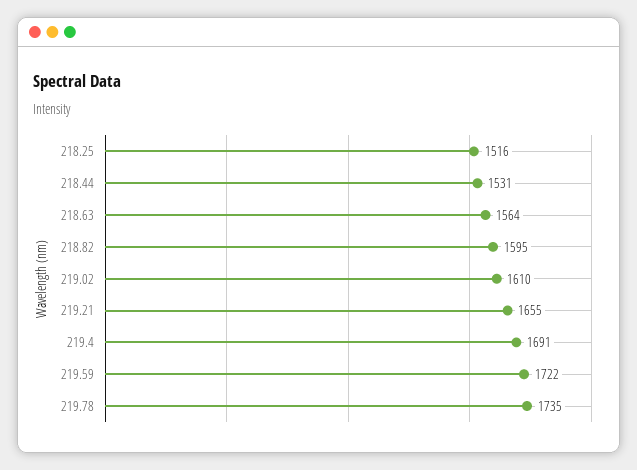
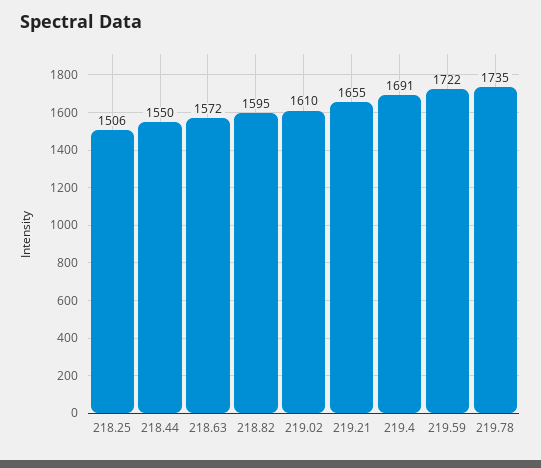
  {
-   "218.25": 1516,
+   "218.25": 1506,
-   "218.44": 1531,
+   "218.44": 1550,
-   "218.63": 1564,
+   "218.63": 1572,
    "218.82": 1595,
    "219.02": 1610,
    "219.21": 1655,
    "219.4": 1691,
    "219.59": 1722,
    "219.78": 1735
  }

